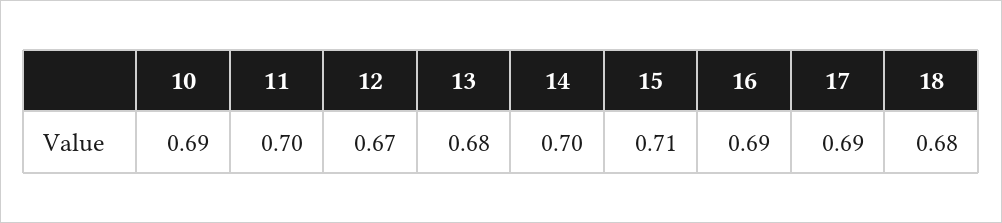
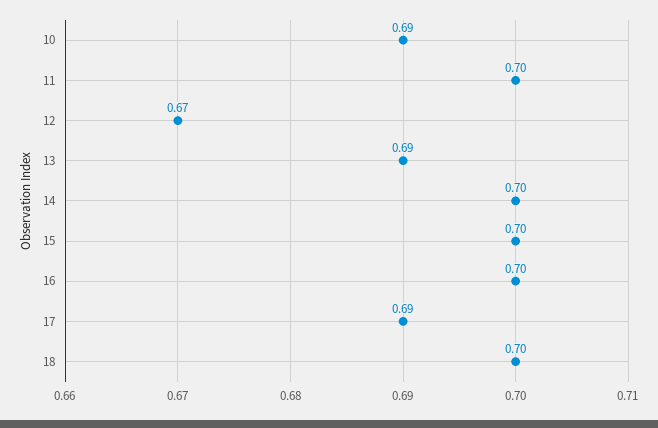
  {
    "10": 0.69,
    "11": 0.7,
    "12": 0.67,
-   "13": 0.68,
+   "13": 0.69,
    "14": 0.7,
-   "15": 0.71,
+   "15": 0.7,
-   "16": 0.69,
+   "16": 0.7,
    "17": 0.69,
-   "18": 0.68
+   "18": 0.7
  }

